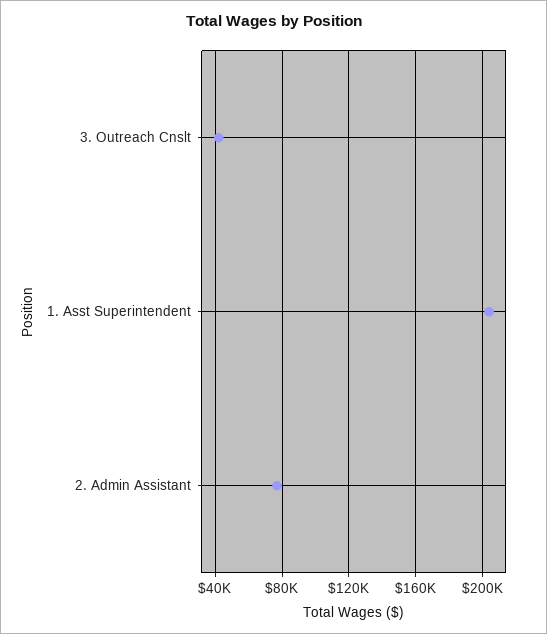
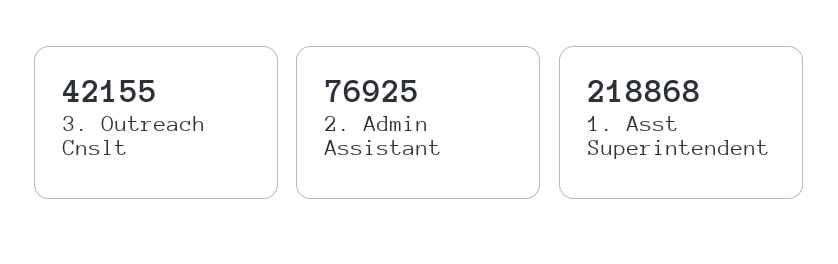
  {
    "3. Outreach Cnslt": 42155,
-   "1. Asst Superintendent": 205000,
+   "1. Asst Superintendent": 218868,
    "2. Admin Assistant": 76925
  }

